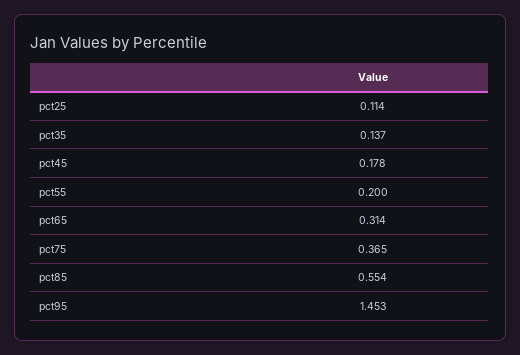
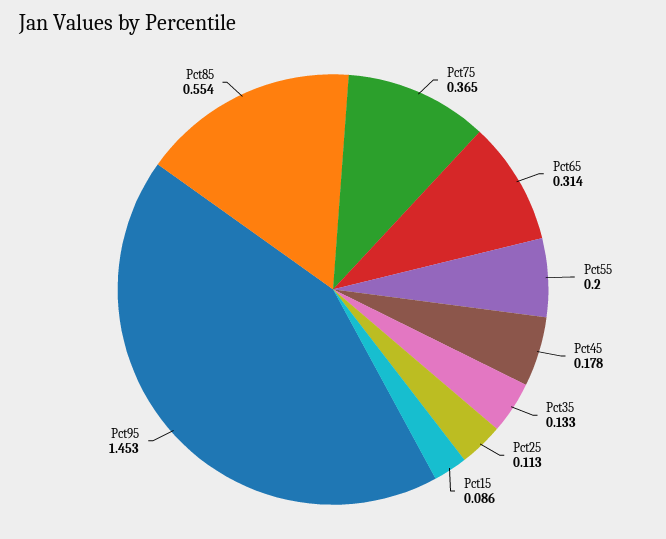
  {
-   "pct25": 0.114,
+   "pct25": 0.113,
-   "pct35": 0.137,
+   "pct35": 0.133,
    "pct45": 0.178,
    "pct55": 0.2,
    "pct65": 0.314,
    "pct75": 0.365,
    "pct85": 0.554,
-   "pct95": 1.453
+   "pct95": 1.453,
+   "Pct15": 0.086
  }

